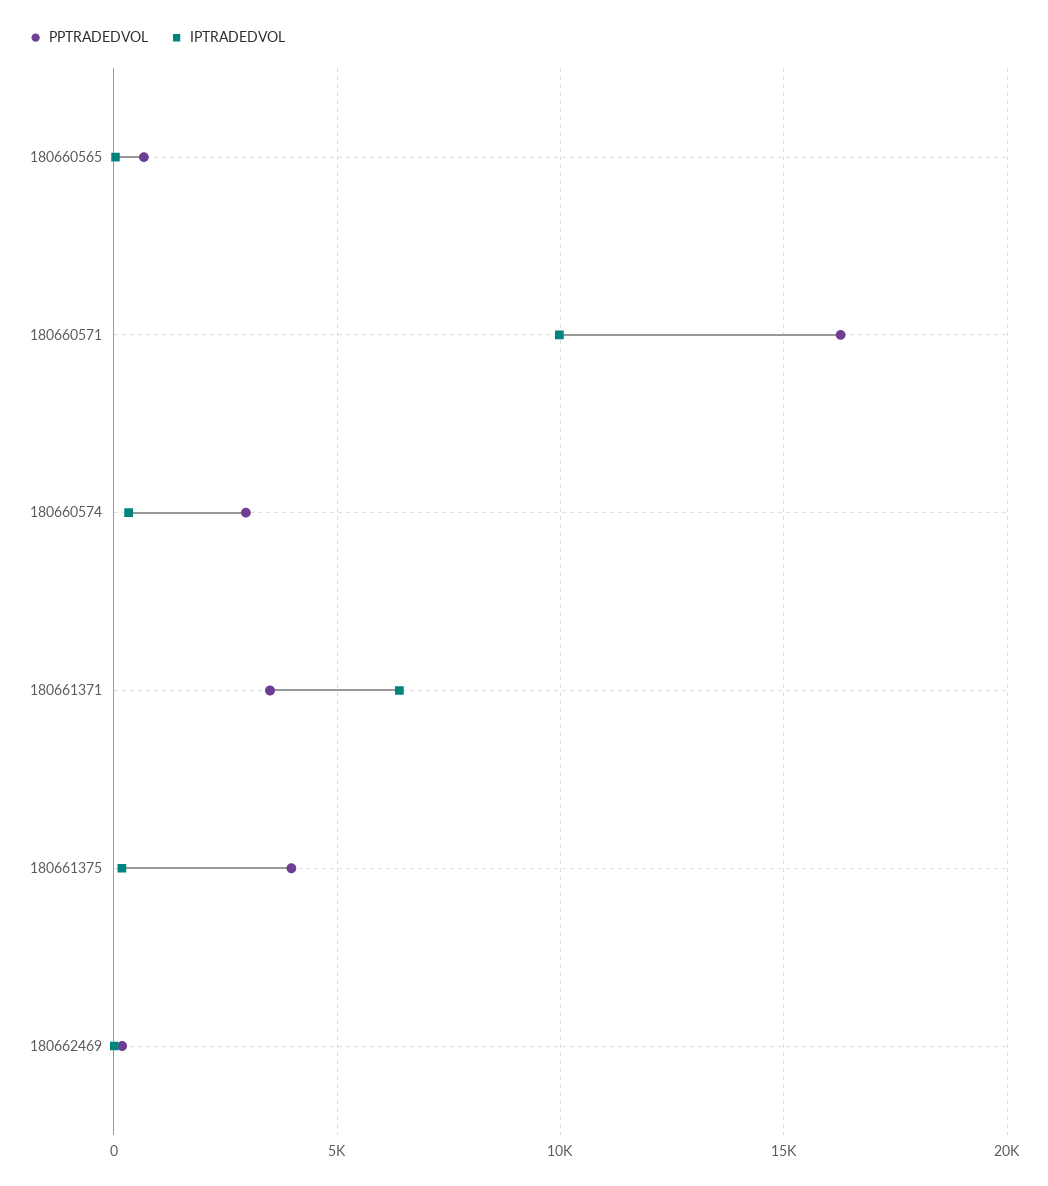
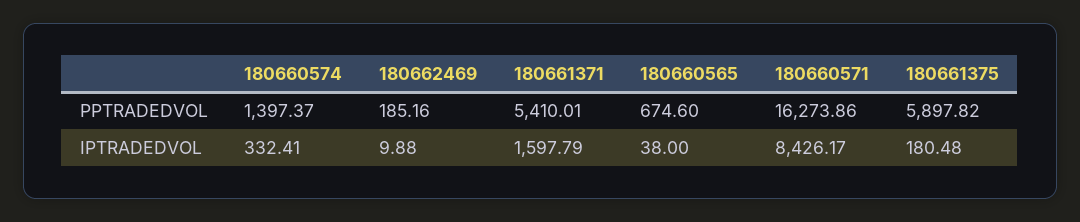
  {
    "PPTRADEDVOL": {
      "180660565": 674.6,
      "180660571": 16273.86,
-     "180660574": 3000,
+     "180660574": 1397.37,
-     "180661371": 3500,
+     "180661371": 5410.01,
-     "180661375": 4000,
+     "180661375": 5897.82,
      "180662469": 185.16
    },
    "IPTRADEDVOL": {
      "180660565": 38,
-     "180660571": 10000,
+     "180660571": 8426.17,
      "180660574": 332.41,
-     "180661371": 6500,
+     "180661371": 1597.79,
      "180661375": 180.48,
      "180662469": 9.88
    }
  }

